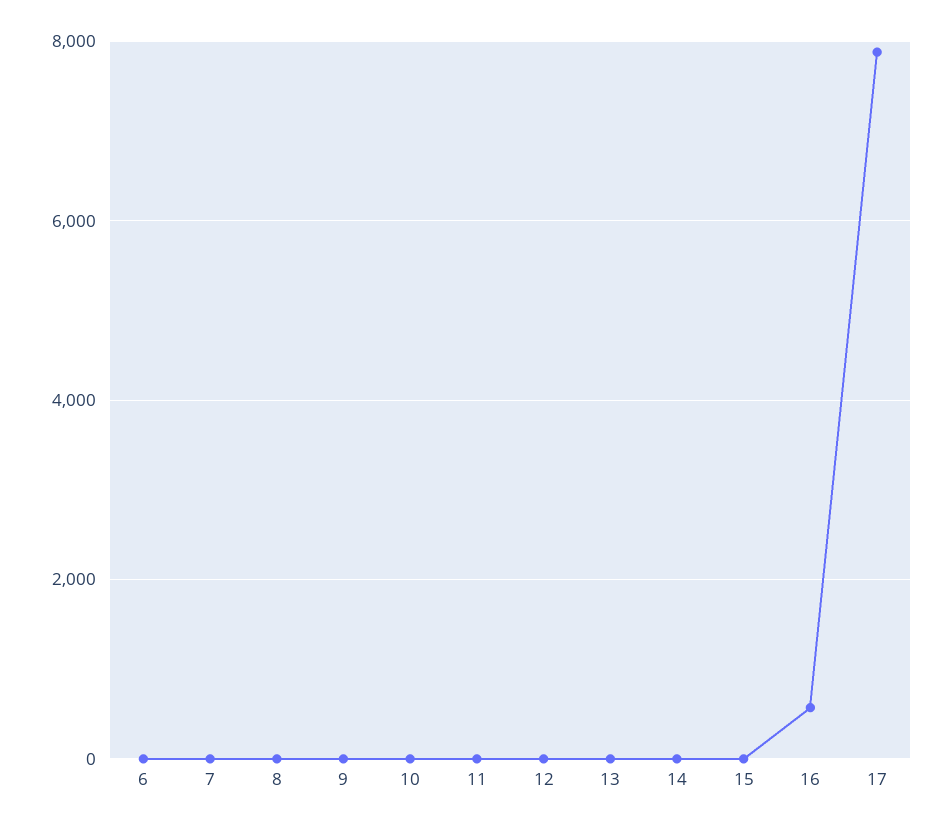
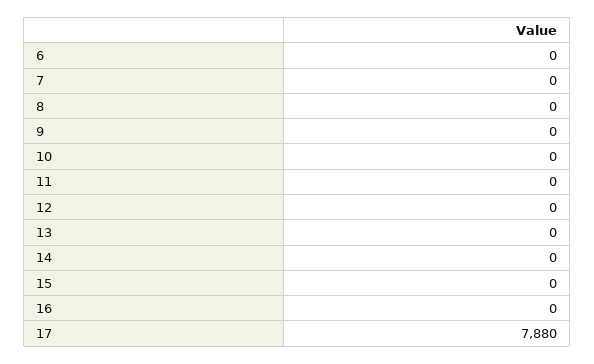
  {
    "6": 0,
    "7": 0,
    "8": 0,
    "9": 0,
    "10": 0,
    "11": 0,
    "12": 0,
    "13": 0,
    "14": 0,
    "15": 0,
-   "16": 600,
+   "16": 0,
    "17": 7880
  }

